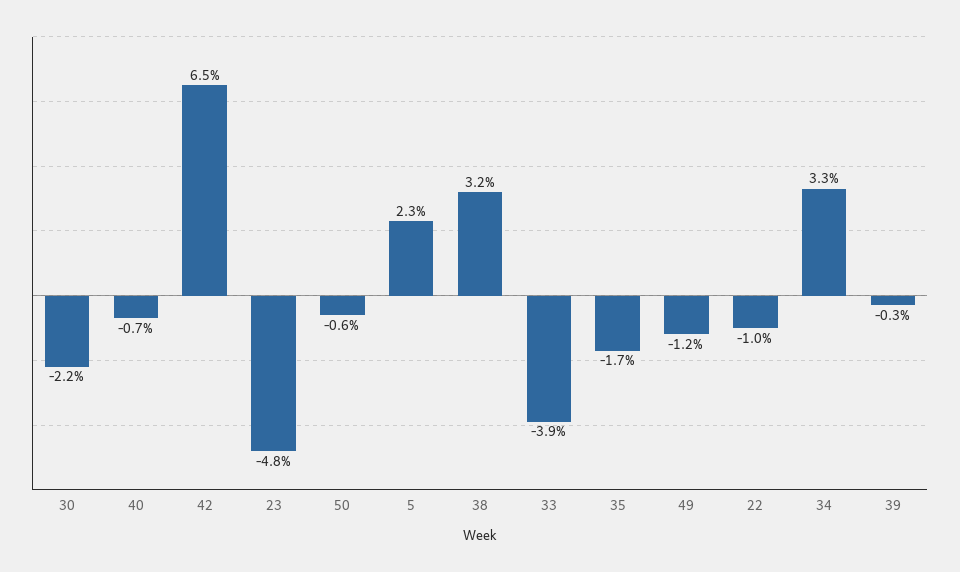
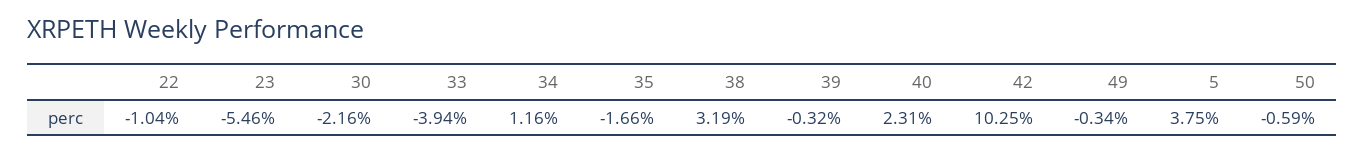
  {
    "30": -2.16,
-   "40": -0.7,
+   "40": 2.31,
-   "42": 6.5,
+   "42": 10.25,
-   "23": -4.8,
+   "23": -5.46,
    "50": -0.59,
-   "5": 2.3,
+   "5": 3.75,
    "38": 3.19,
    "33": -3.94,
    "35": -1.66,
-   "49": -1.2,
+   "49": -0.34,
    "22": -1.04,
-   "34": 3.3,
+   "34": 1.16,
    "39": -0.32
  }

